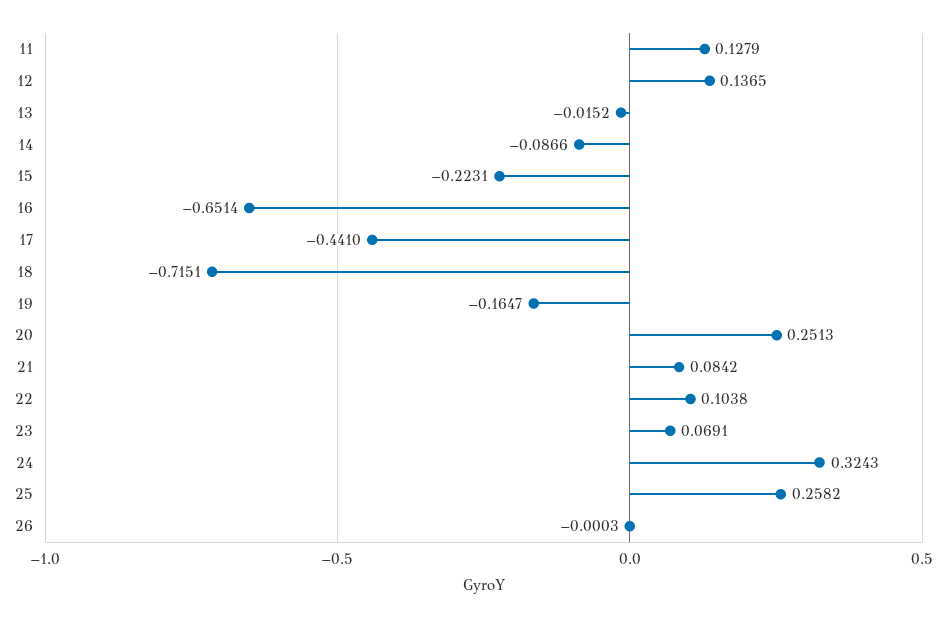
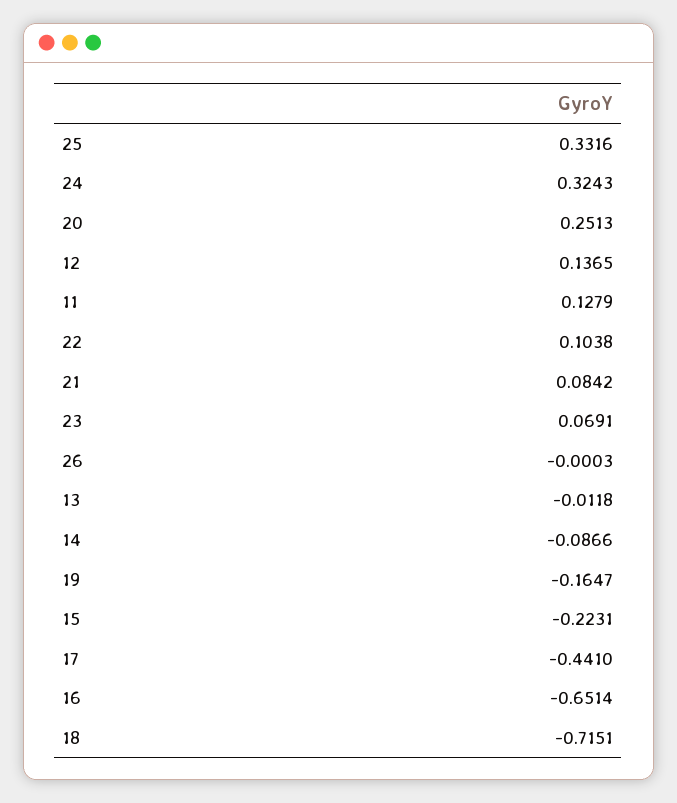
  {
    "11": 0.1279,
    "12": 0.1365,
-   "13": -0.0152,
+   "13": -0.0118,
    "14": -0.0866,
    "15": -0.2231,
    "16": -0.6514,
    "17": -0.441,
    "18": -0.7151,
    "19": -0.1647,
    "20": 0.2513,
    "21": 0.0842,
    "22": 0.1038,
    "23": 0.0691,
    "24": 0.3243,
-   "25": 0.2582,
+   "25": 0.3316,
    "26": -0.0003
  }

